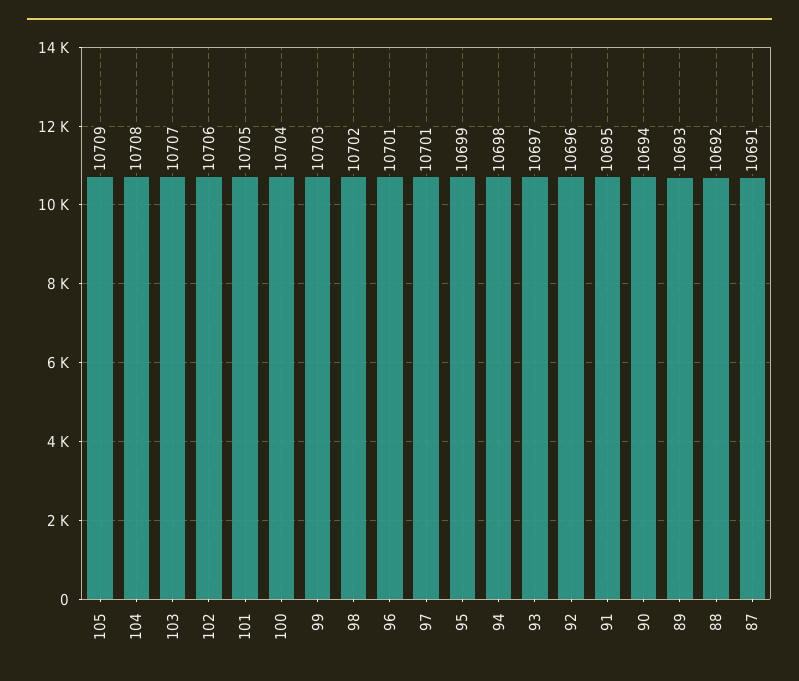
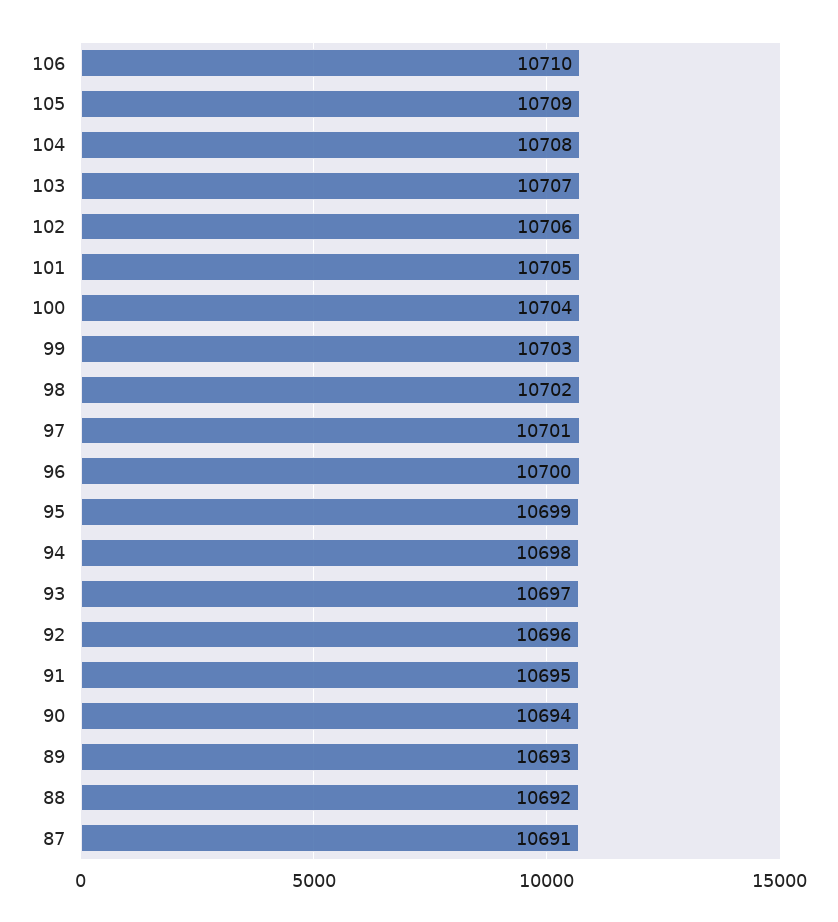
  {
    "105": 10709,
    "104": 10708,
    "103": 10707,
    "102": 10706,
    "101": 10705,
    "100": 10704,
    "99": 10703,
    "98": 10702,
-   "96": 10701,
+   "96": 10700,
    "97": 10701,
    "95": 10699,
    "94": 10698,
    "93": 10697,
    "92": 10696,
    "91": 10695,
    "90": 10694,
    "89": 10693,
    "88": 10692,
-   "87": 10691
+   "87": 10691,
+   "106": 10710
  }

